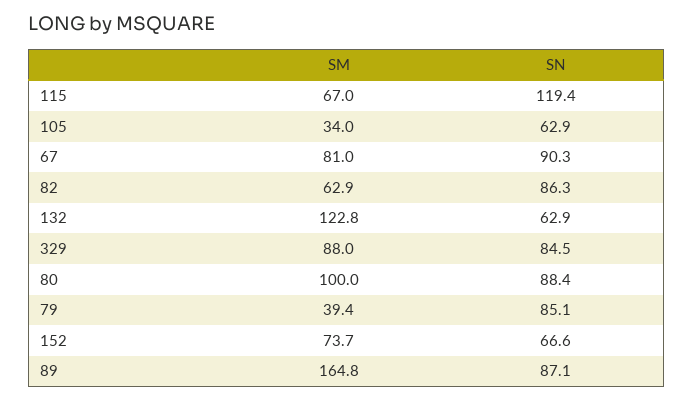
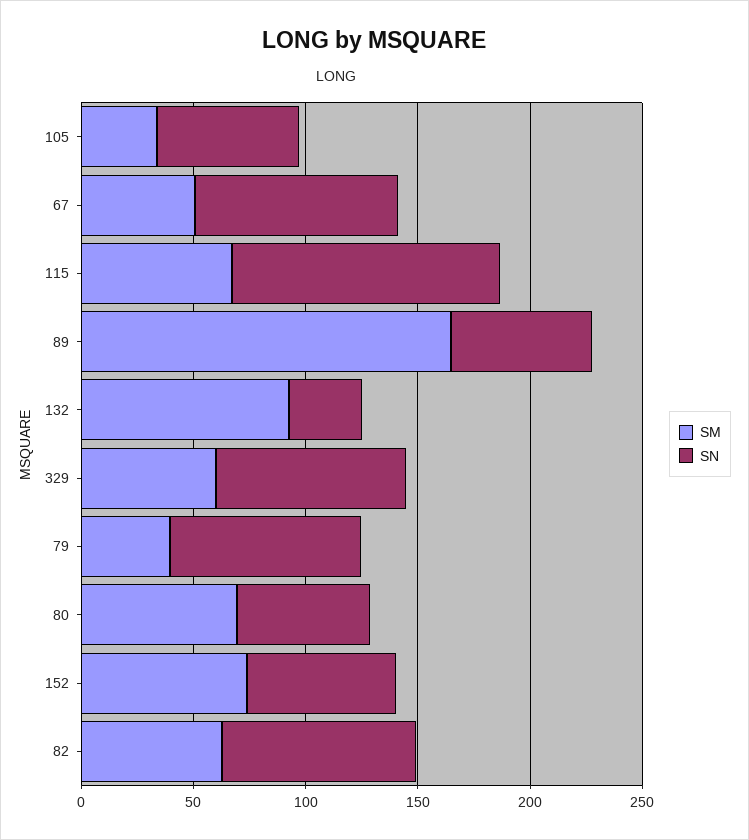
  {
    "SM": {
      "115": 67,
      "105": 34,
-     "67": 81,
+     "67": 50,
      "82": 62.9,
-     "132": 122.8,
+     "132": 90,
-     "329": 88,
+     "329": 60,
-     "80": 100,
+     "80": 70,
      "79": 39.4,
      "152": 73.7,
      "89": 164.8
    },
    "SN": {
      "115": 119.4,
      "105": 62.9,
      "67": 90.3,
      "82": 86.3,
-     "132": 62.9,
+     "132": 30,
      "329": 84.5,
-     "80": 88.4,
+     "80": 60,
      "79": 85.1,
      "152": 66.6,
-     "89": 87.1
+     "89": 60
    }
  }

